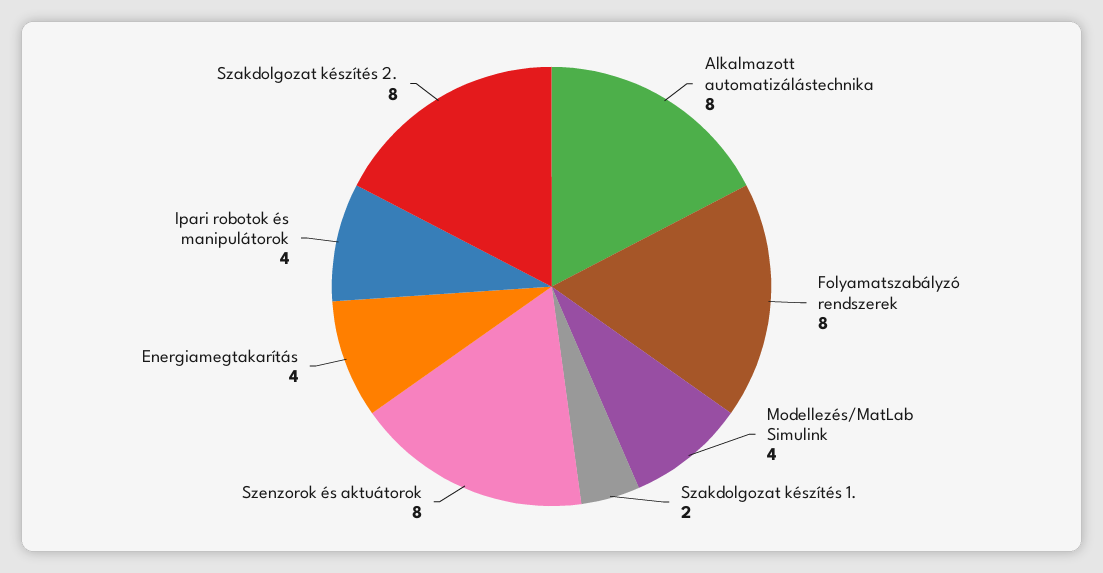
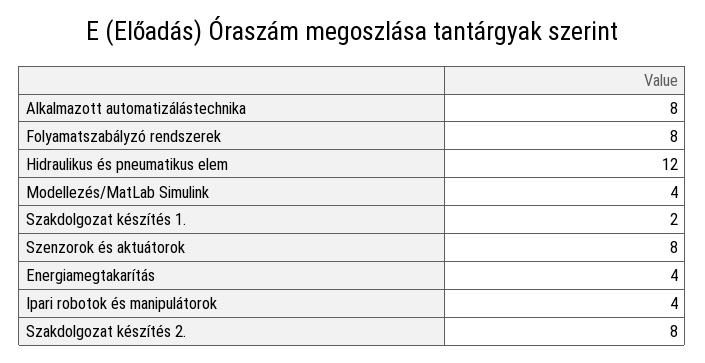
  {
    "Alkalmazott automatizálástechnika": 8,
    "Folyamatszabályzó rendszerek": 8,
    "Modellezés/MatLab Simulink": 4,
    "Szakdolgozat készítés 1.": 2,
    "Szenzorok és aktuátorok": 8,
    "Energiamegtakarítás": 4,
    "Ipari robotok és manipulátorok": 4,
-   "Szakdolgozat készítés 2.": 8
+   "Szakdolgozat készítés 2.": 8,
+   "Hidraulikus és pneumatikus elem": 12
  }

